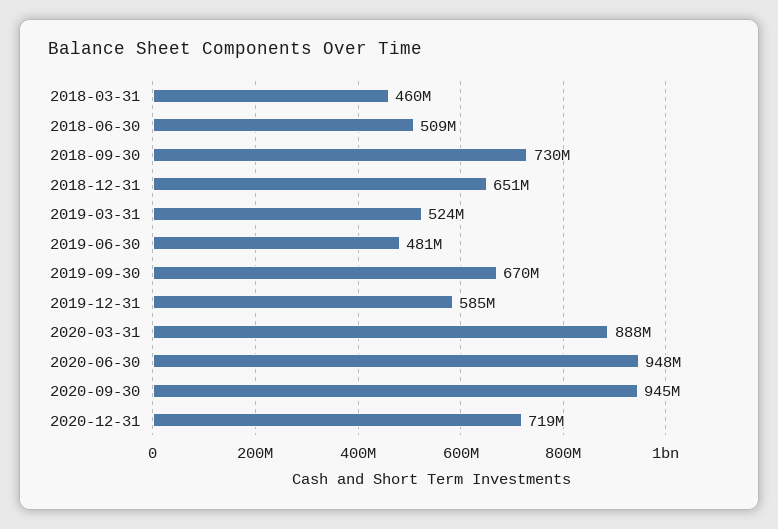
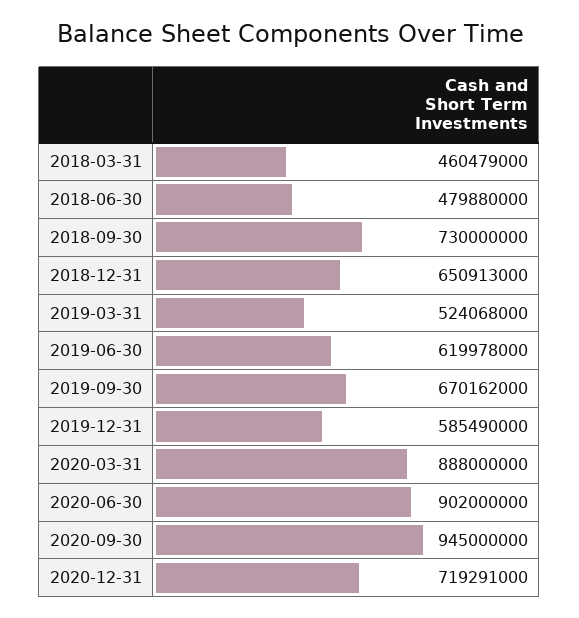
  {
    "2018-03-31": 460479000,
-   "2018-06-30": 509000000,
+   "2018-06-30": 479880000,
    "2018-09-30": 730000000,
    "2018-12-31": 650913000,
    "2019-03-31": 524068000,
-   "2019-06-30": 481000000,
+   "2019-06-30": 619978000,
    "2019-09-30": 670162000,
    "2019-12-31": 585490000,
    "2020-03-31": 888000000,
-   "2020-06-30": 948000000,
+   "2020-06-30": 902000000,
    "2020-09-30": 945000000,
    "2020-12-31": 719291000
  }

